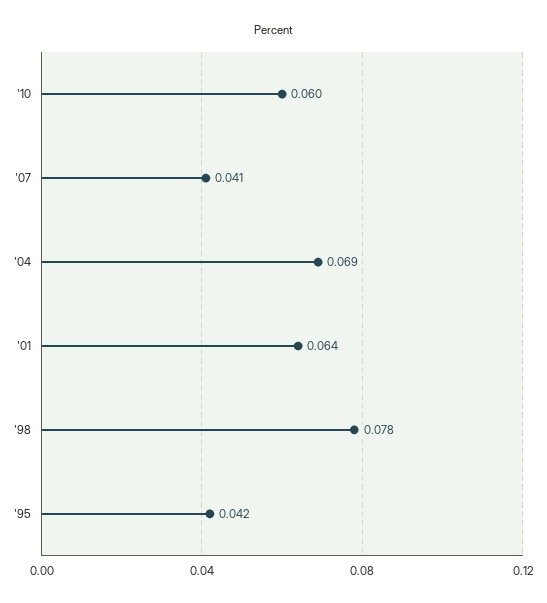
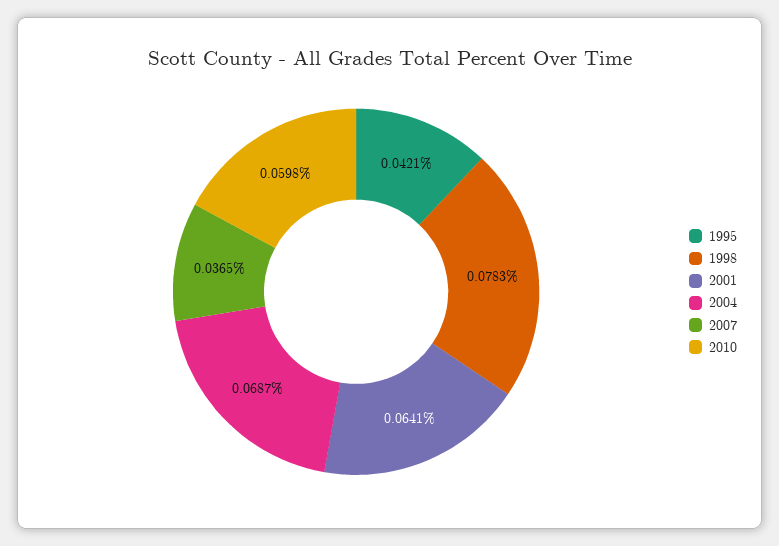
  {
    "'10": 0.0598,
-   "'07": 0.041,
+   "'07": 0.0365,
    "'04": 0.0687,
    "'01": 0.0641,
    "'98": 0.0783,
    "'95": 0.0421
  }

